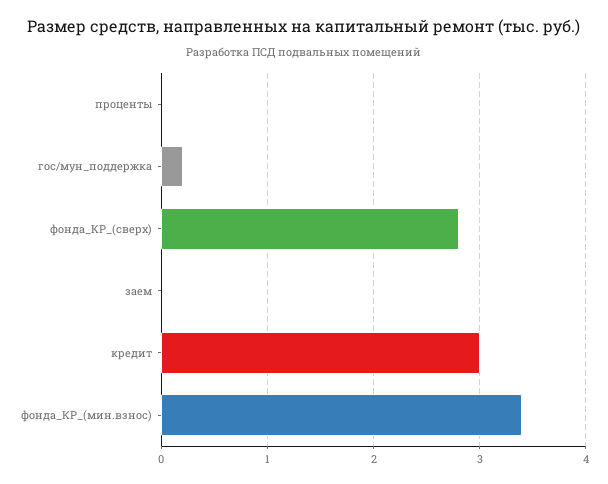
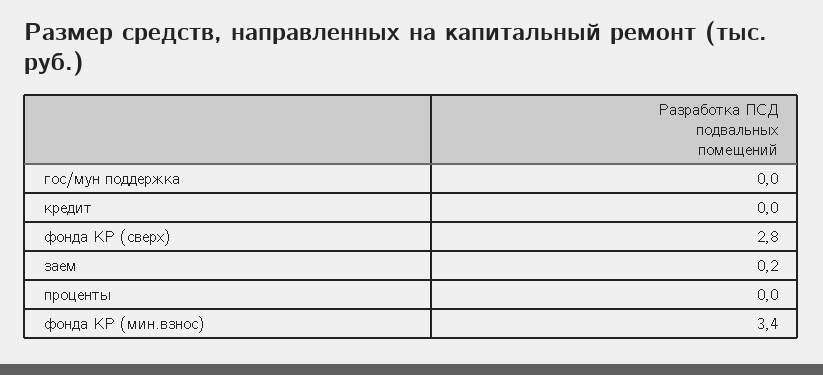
  {
    "проценты": 0,
-   "гос/мун_поддержка": 0.2,
+   "гос/мун_поддержка": 0,
    "фонда_КР_(сверх)": 2.8,
-   "заем": 0,
+   "заем": 0.2,
-   "кредит": 3,
+   "кредит": 0,
    "фонда_КР_(мин.взнос)": 3.4
  }

